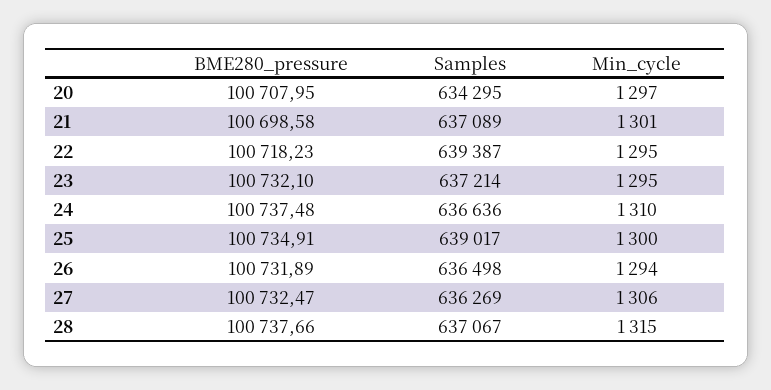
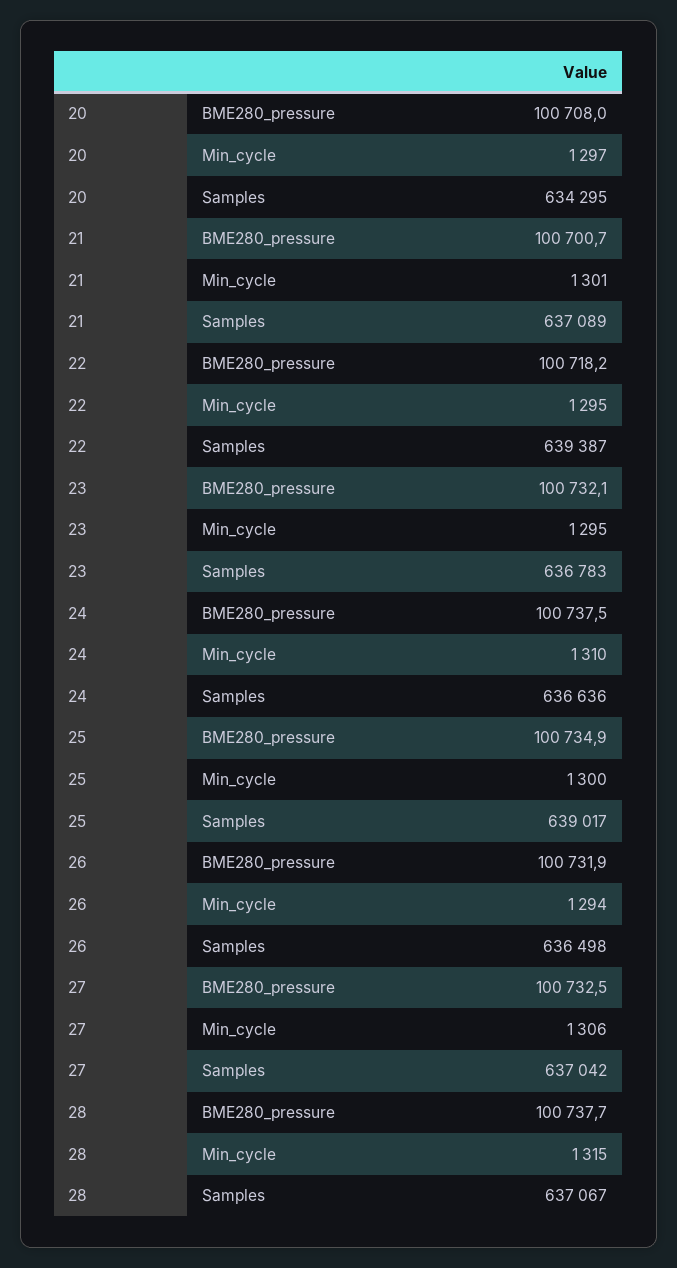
  {
    "BME280_pressure": {
      "20": 100707.95,
-     "21": 100698.58,
+     "21": 100700.7,
      "22": 100718.23,
      "23": 100732.1,
      "24": 100737.48,
      "25": 100734.91,
      "26": 100731.89,
      "27": 100732.47,
      "28": 100737.66
    },
    "Samples": {
      "20": 634295,
      "21": 637089,
      "22": 639387,
-     "23": 637214,
+     "23": 636783,
      "24": 636636,
      "25": 639017,
      "26": 636498,
-     "27": 636269,
+     "27": 637042,
      "28": 637067
    },
    "Min_cycle": {
      "20": 1297,
      "21": 1301,
      "22": 1295,
      "23": 1295,
      "24": 1310,
      "25": 1300,
      "26": 1294,
      "27": 1306,
      "28": 1315
    }
  }

